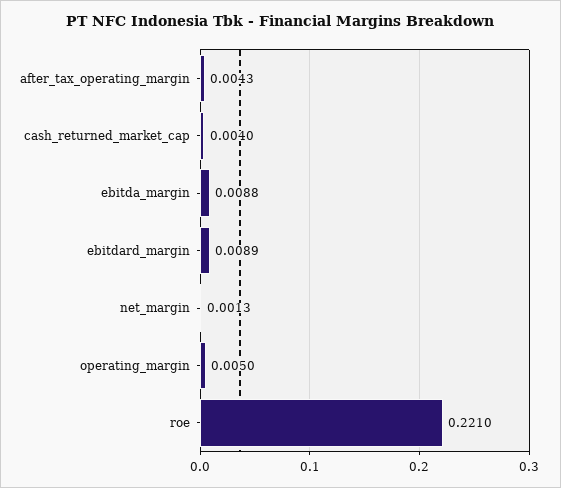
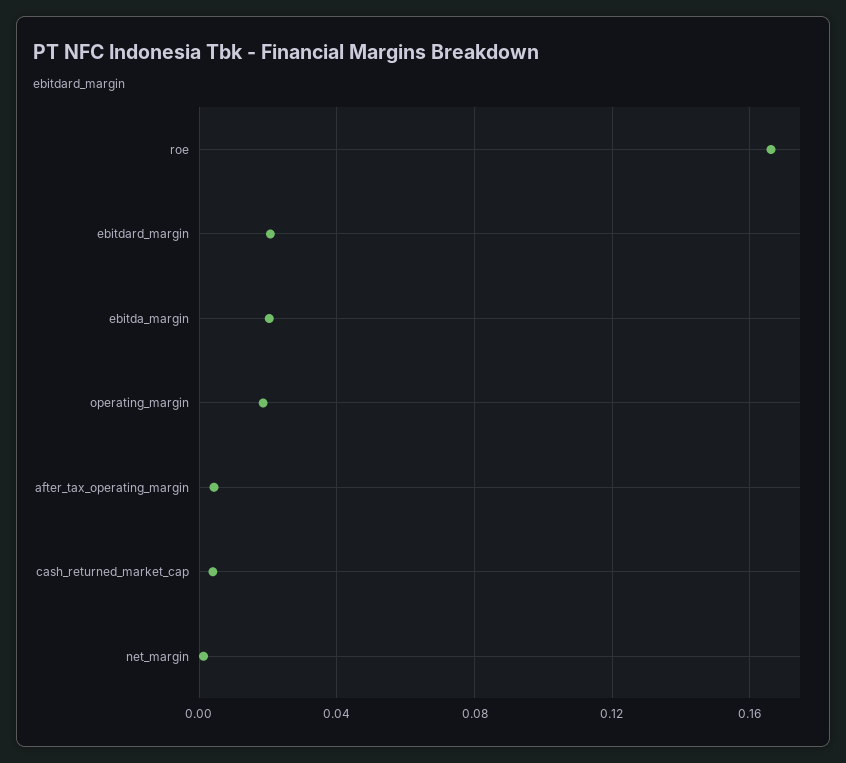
  {
    "after_tax_operating_margin": 0.0043,
    "cash_returned_market_cap": 0.004,
-   "ebitda_margin": 0.0088,
+   "ebitda_margin": 0.02,
-   "ebitdard_margin": 0.0089,
+   "ebitdard_margin": 0.02,
    "net_margin": 0.0013,
-   "operating_margin": 0.005,
+   "operating_margin": 0.02,
-   "roe": 0.221
+   "roe": 0.165
  }

